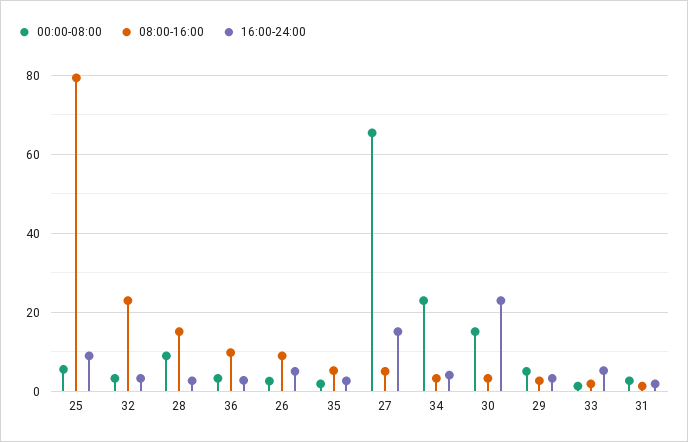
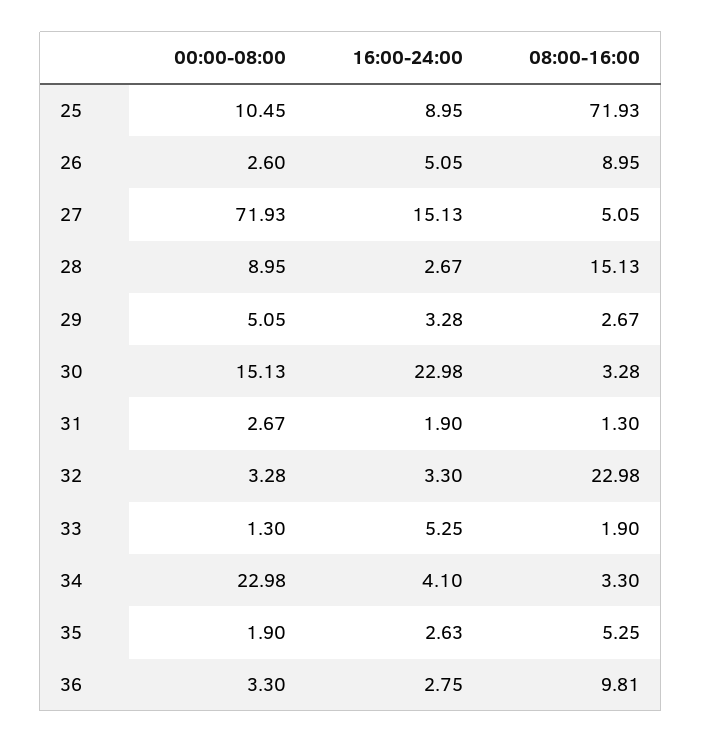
  {
    "00:00-08:00": {
-     "25": 6,
+     "25": 10.45,
      "32": 3.28,
      "28": 8.95,
      "36": 3.3,
      "26": 2.6,
      "35": 1.9,
-     "27": 66,
+     "27": 71.93,
      "34": 22.98,
      "30": 15.13,
      "29": 5.05,
      "33": 1.3,
      "31": 2.67
    },
    "08:00-16:00": {
-     "25": 80,
+     "25": 71.93,
      "32": 22.98,
      "28": 15.13,
      "36": 9.81,
      "26": 8.95,
      "35": 5.25,
      "27": 5.05,
      "34": 3.3,
      "30": 3.28,
      "29": 2.67,
      "33": 1.9,
      "31": 1.3
    },
    "16:00-24:00": {
      "25": 8.95,
      "32": 3.3,
      "28": 2.67,
      "36": 2.75,
      "26": 5.05,
      "35": 2.63,
      "27": 15.13,
      "34": 4.1,
      "30": 22.98,
      "29": 3.28,
      "33": 5.25,
      "31": 1.9
    }
  }

